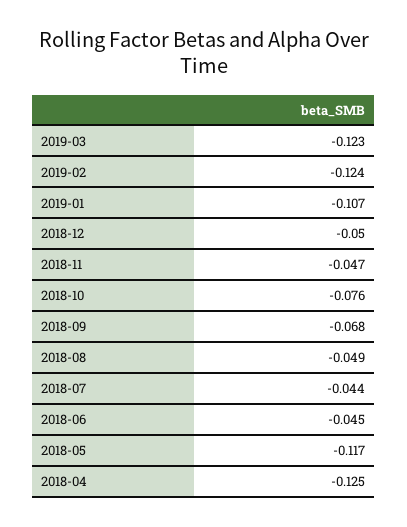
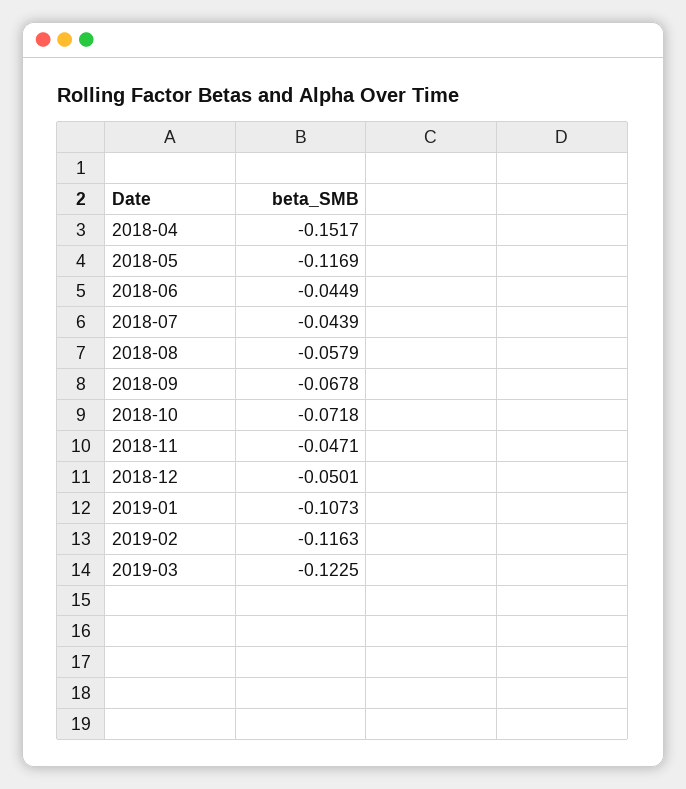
  {
    "2019-03": -0.1225,
-   "2019-02": -0.124,
+   "2019-02": -0.1163,
    "2019-01": -0.1073,
    "2018-12": -0.0501,
    "2018-11": -0.0471,
-   "2018-10": -0.076,
+   "2018-10": -0.0718,
    "2018-09": -0.0678,
-   "2018-08": -0.049,
+   "2018-08": -0.0579,
    "2018-07": -0.0439,
    "2018-06": -0.0449,
    "2018-05": -0.1169,
-   "2018-04": -0.125
+   "2018-04": -0.1517
  }

